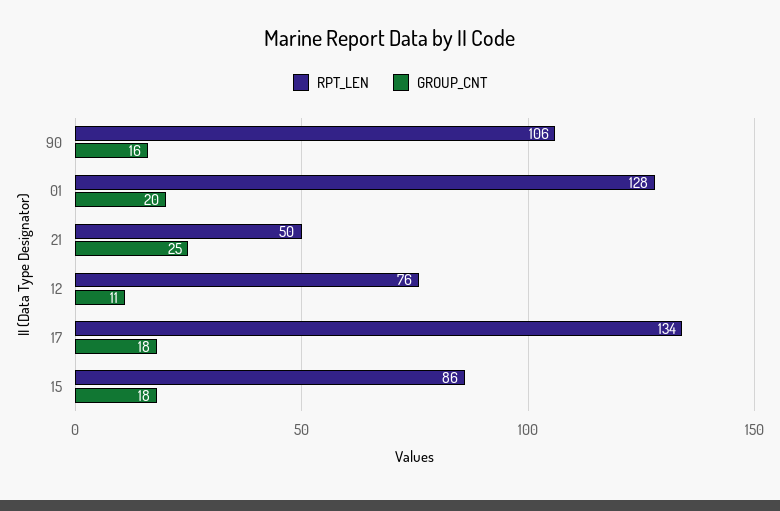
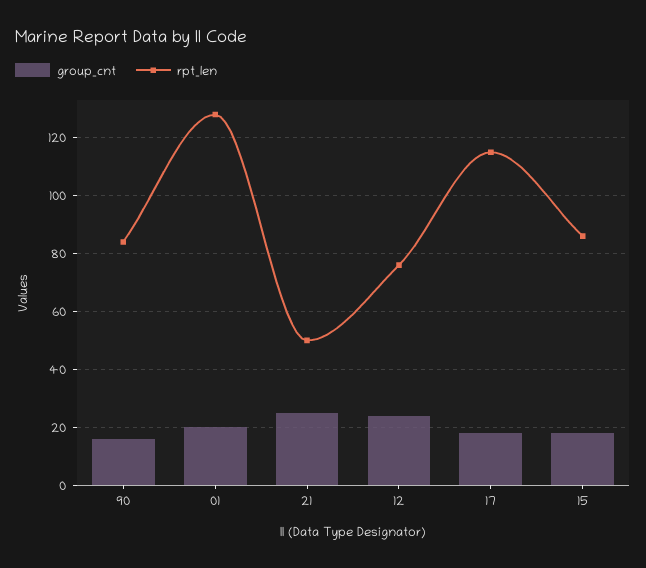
  {
    "RPT_LEN": {
-     "90": 106,
+     "90": 85,
      "01": 128,
      "21": 50,
      "12": 76,
-     "17": 134,
+     "17": 115,
      "15": 86
    },
    "GROUP_CNT": {
      "90": 16,
      "01": 20,
      "21": 25,
-     "12": 11,
+     "12": 25,
      "17": 18,
      "15": 18
    }
  }

